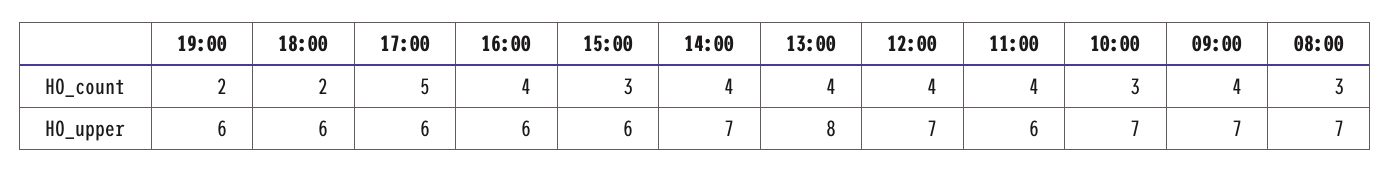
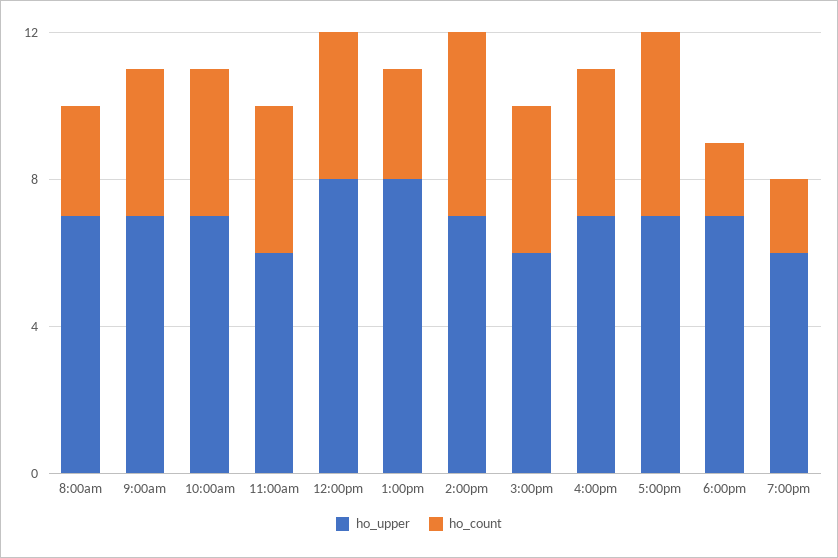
  {
    "HO_count": {
      "19:00": 2,
      "18:00": 2,
      "17:00": 5,
      "16:00": 4,
-     "15:00": 3,
+     "15:00": 4,
-     "14:00": 4,
+     "14:00": 5,
-     "13:00": 4,
+     "13:00": 3,
      "12:00": 4,
      "11:00": 4,
-     "10:00": 3,
+     "10:00": 4,
      "09:00": 4,
      "08:00": 3
    },
    "HO_upper": {
      "19:00": 6,
-     "18:00": 6,
+     "18:00": 7,
-     "17:00": 6,
+     "17:00": 7,
-     "16:00": 6,
+     "16:00": 7,
      "15:00": 6,
      "14:00": 7,
      "13:00": 8,
-     "12:00": 7,
+     "12:00": 8,
      "11:00": 6,
      "10:00": 7,
      "09:00": 7,
      "08:00": 7
    }
  }

